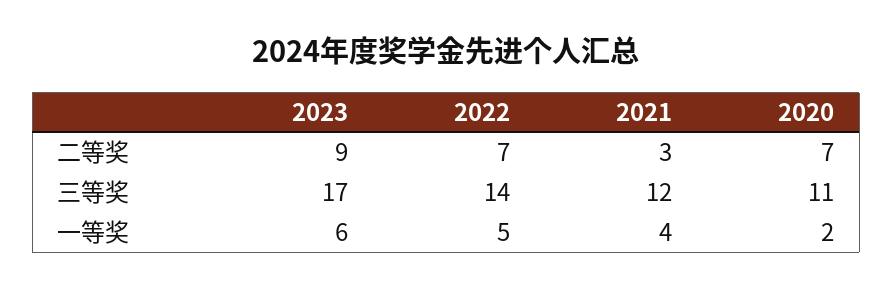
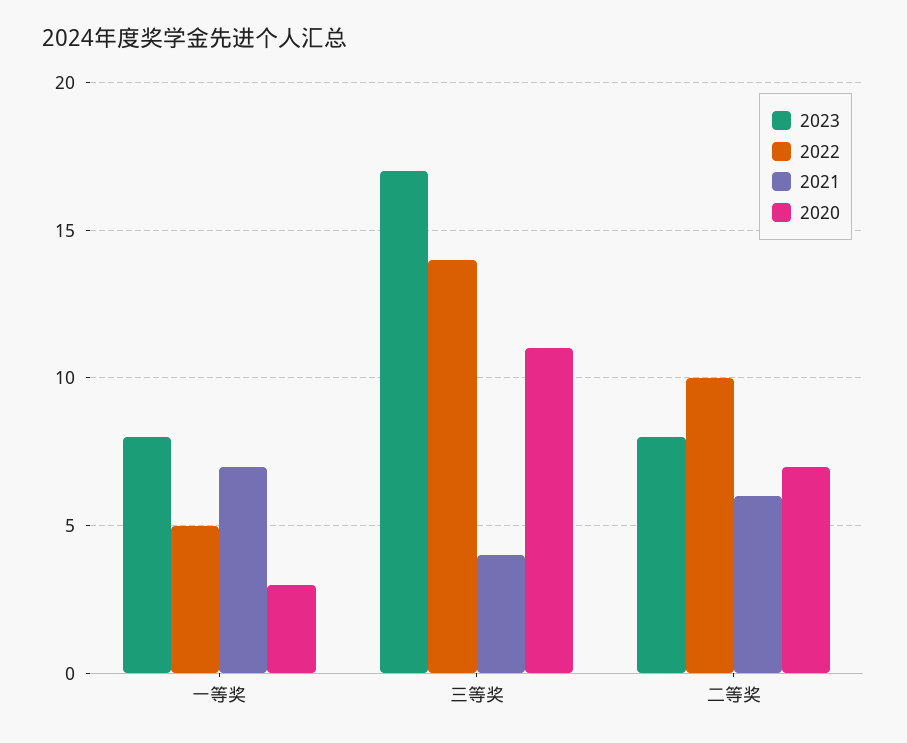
  {
    "2023": {
-     "二等奖": 9,
+     "二等奖": 8,
      "三等奖": 17,
-     "一等奖": 6
+     "一等奖": 8
    },
    "2022": {
-     "二等奖": 7,
+     "二等奖": 10,
      "三等奖": 14,
      "一等奖": 5
    },
    "2021": {
-     "二等奖": 3,
+     "二等奖": 6,
-     "三等奖": 12,
+     "三等奖": 4,
-     "一等奖": 4
+     "一等奖": 7
    },
    "2020": {
      "二等奖": 7,
      "三等奖": 11,
-     "一等奖": 2
+     "一等奖": 3
    }
  }

